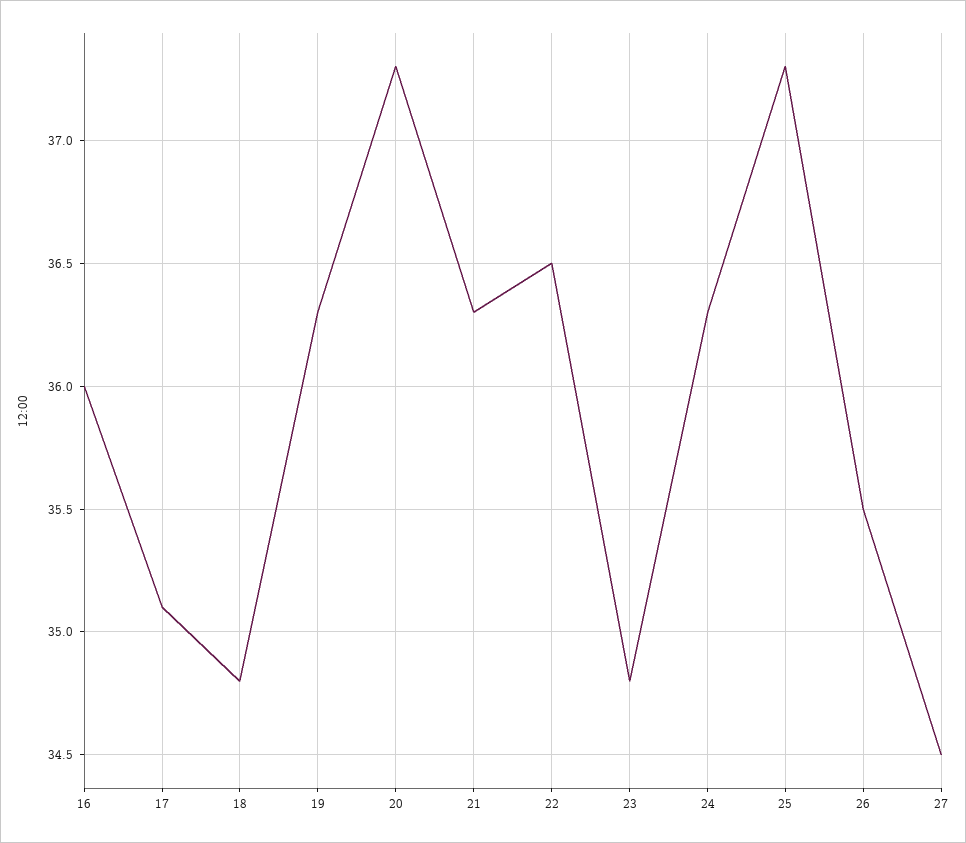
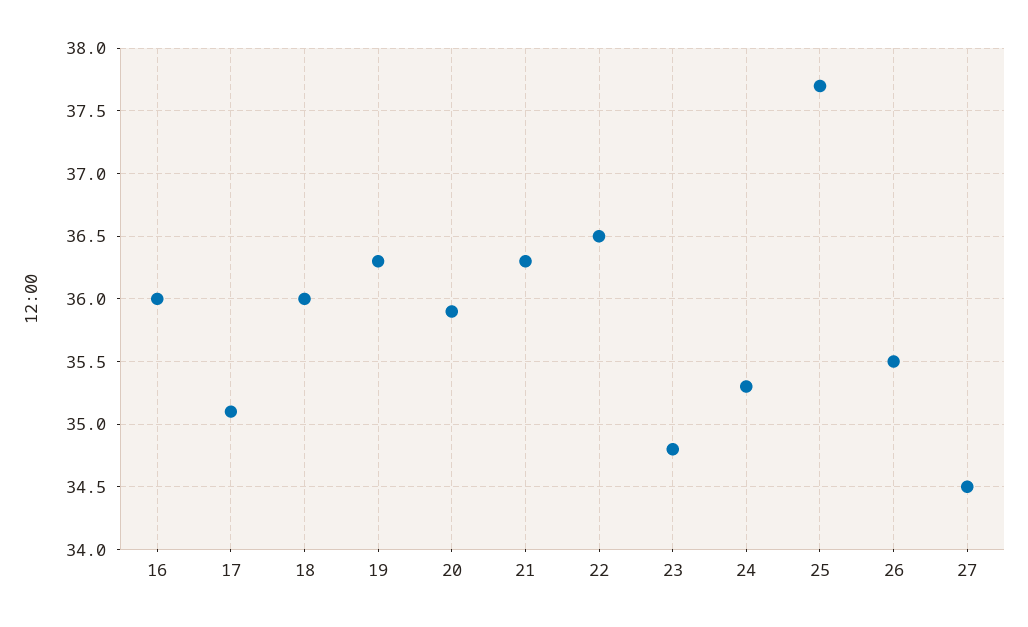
  {
    "16": 36,
    "17": 35.1,
-   "18": 34.8,
+   "18": 36,
    "19": 36.3,
-   "20": 37.3,
+   "20": 35.9,
    "21": 36.3,
    "22": 36.5,
    "23": 34.8,
-   "24": 36.3,
+   "24": 35.3,
-   "25": 37.3,
+   "25": 37.7,
    "26": 35.5,
    "27": 34.5
  }

